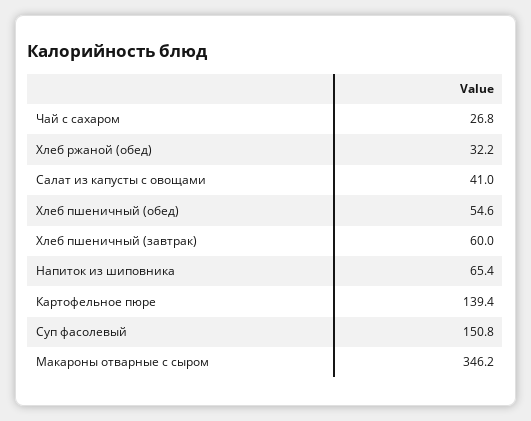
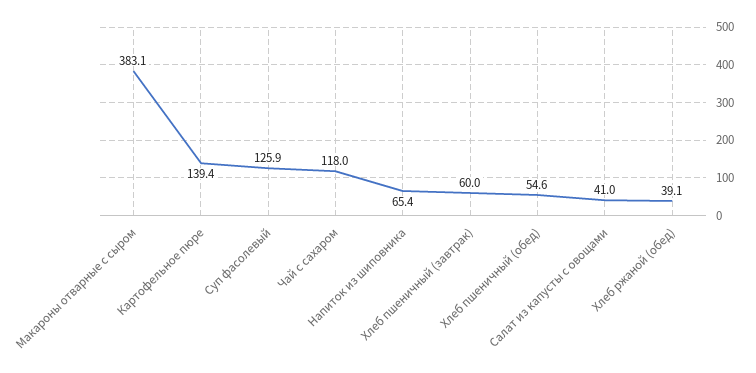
  {
-   "Чай с сахаром": 26.8,
+   "Чай с сахаром": 118,
-   "Хлеб ржаной (обед)": 32.2,
+   "Хлеб ржаной (обед)": 39.1,
    "Салат из капусты с овощами": 41,
    "Хлеб пшеничный (обед)": 54.6,
    "Хлеб пшеничный (завтрак)": 60,
    "Напиток из шиповника": 65.4,
    "Картофельное пюре": 139.4,
-   "Суп фасолевый": 150.8,
+   "Суп фасолевый": 125.9,
-   "Макароны отварные с сыром": 346.2
+   "Макароны отварные с сыром": 383.1
  }

